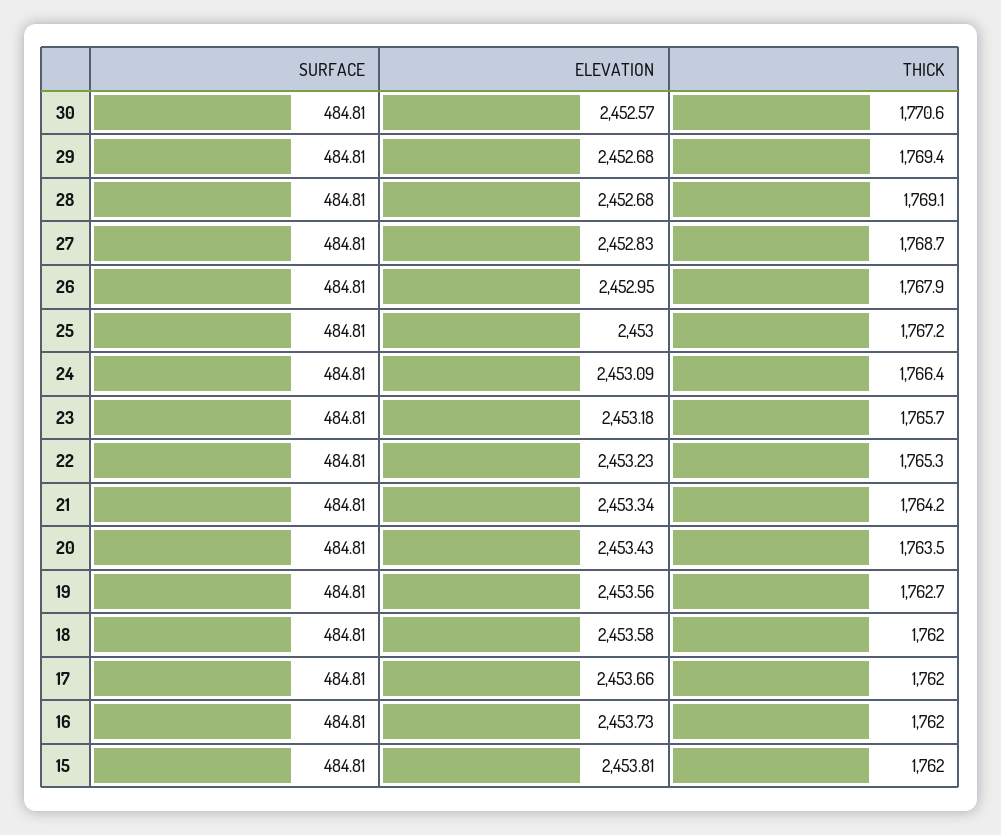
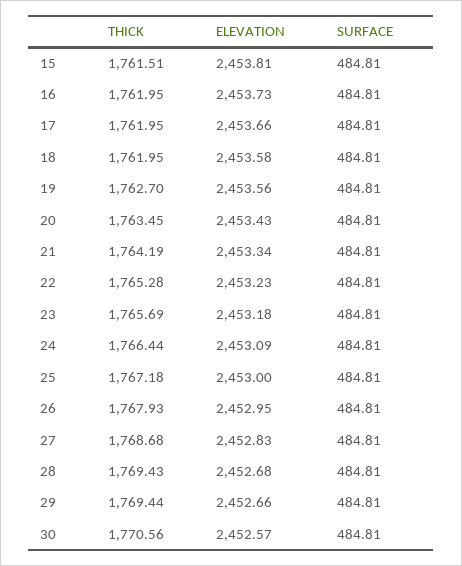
  {
    "SURFACE": {
      "30": 484.81,
      "29": 484.81,
      "28": 484.81,
      "27": 484.81,
      "26": 484.81,
      "25": 484.81,
      "24": 484.81,
      "23": 484.81,
      "22": 484.81,
      "21": 484.81,
      "20": 484.81,
      "19": 484.81,
      "18": 484.81,
      "17": 484.81,
      "16": 484.81,
      "15": 484.81
    },
    "ELEVATION": {
      "30": 2452.57,
-     "29": 2452.68,
+     "29": 2452.66,
      "28": 2452.68,
      "27": 2452.83,
      "26": 2452.95,
      "25": 2453,
      "24": 2453.09,
      "23": 2453.18,
      "22": 2453.23,
      "21": 2453.34,
      "20": 2453.43,
      "19": 2453.56,
      "18": 2453.58,
      "17": 2453.66,
      "16": 2453.73,
      "15": 2453.81
    },
    "THICK": {
      "30": 1770.56,
      "29": 1769.44,
-     "28": 1769.1,
+     "28": 1769.43,
      "27": 1768.68,
      "26": 1767.93,
      "25": 1767.18,
      "24": 1766.44,
      "23": 1765.69,
      "22": 1765.28,
      "21": 1764.19,
      "20": 1763.45,
      "19": 1762.7,
      "18": 1761.95,
      "17": 1761.95,
      "16": 1761.95,
-     "15": 1762
+     "15": 1761.51
    }
  }

